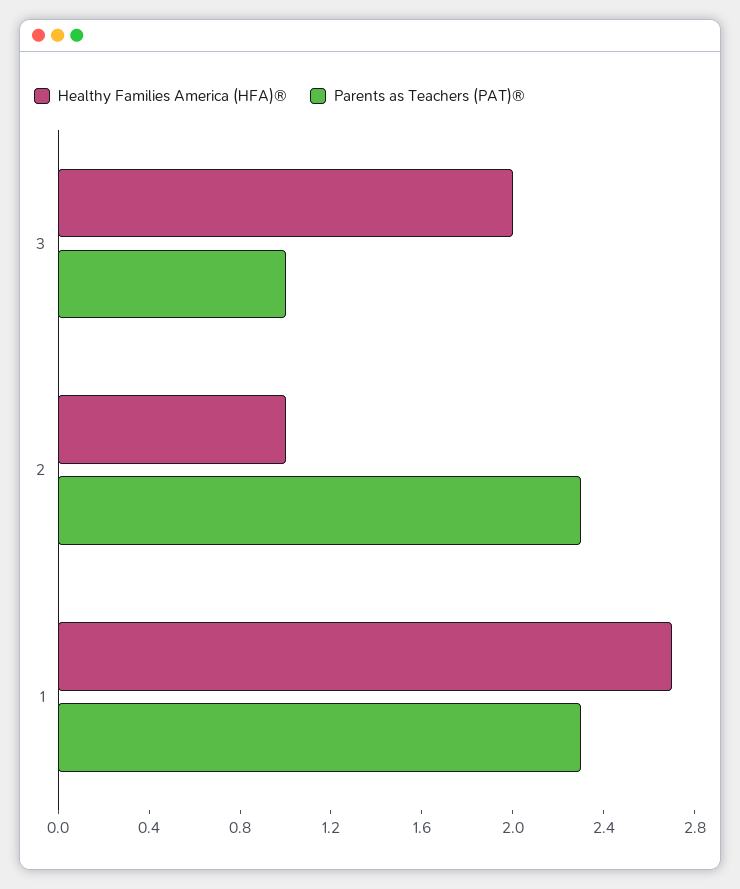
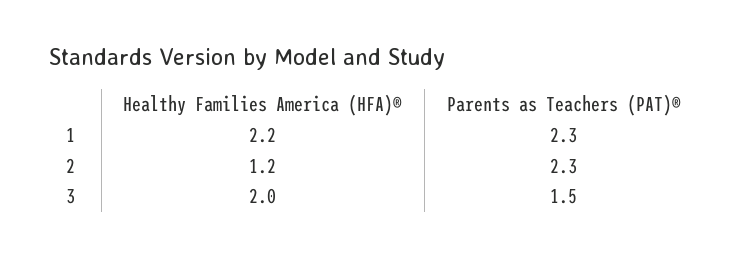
  {
    "Healthy Families America (HFA)®": {
      "3": 2,
-     "2": 1,
+     "2": 1.2,
-     "1": 2.7
+     "1": 2.2
    },
    "Parents as Teachers (PAT)®": {
-     "3": 1,
+     "3": 1.5,
      "2": 2.3,
      "1": 2.3
    }
  }

